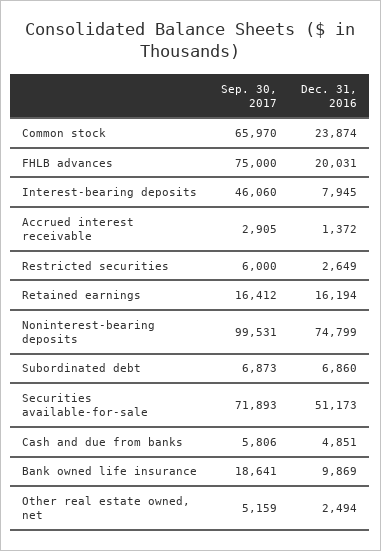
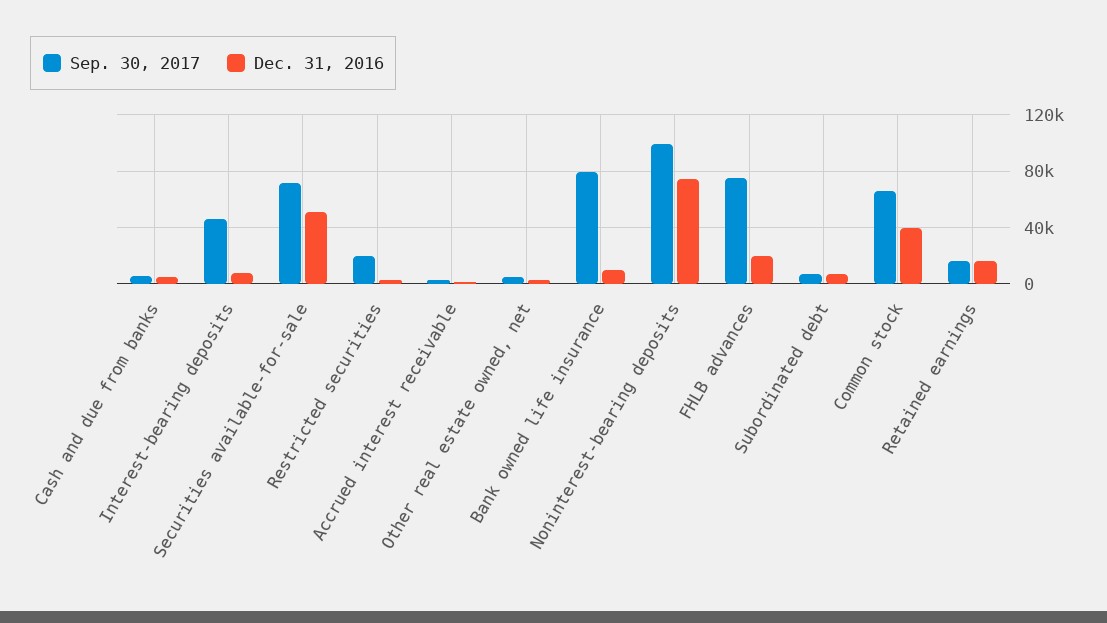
  {
    "Sep. 30, 2017": {
      "Common stock": 65970,
      "FHLB advances": 75000,
      "Interest-bearing deposits": 46060,
      "Accrued interest receivable": 2905,
-     "Restricted securities": 6000,
+     "Restricted securities": 20000,
      "Retained earnings": 16412,
      "Noninterest-bearing deposits": 99531,
      "Subordinated debt": 6873,
      "Securities available-for-sale": 71893,
      "Cash and due from banks": 5806,
-     "Bank owned life insurance": 18641,
+     "Bank owned life insurance": 80000,
      "Other real estate owned, net": 5159
    },
    "Dec. 31, 2016": {
-     "Common stock": 23874,
+     "Common stock": 40000,
      "FHLB advances": 20031,
      "Interest-bearing deposits": 7945,
      "Accrued interest receivable": 1372,
      "Restricted securities": 2649,
      "Retained earnings": 16194,
      "Noninterest-bearing deposits": 74799,
      "Subordinated debt": 6860,
      "Securities available-for-sale": 51173,
      "Cash and due from banks": 4851,
      "Bank owned life insurance": 9869,
      "Other real estate owned, net": 2494
    }
  }

